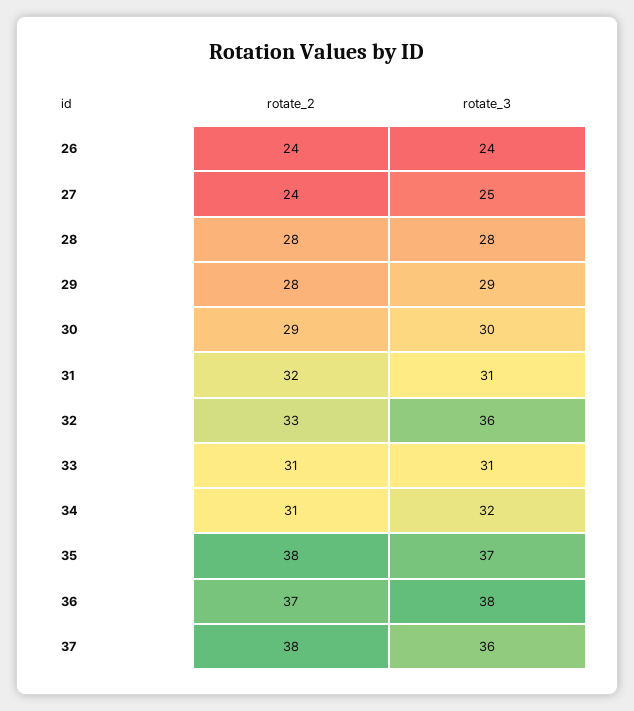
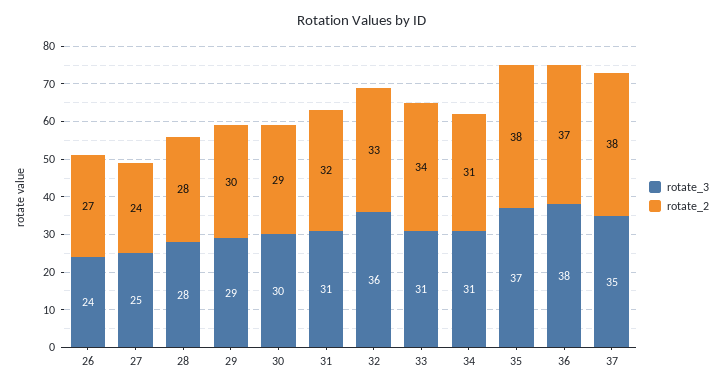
  {
    "rotate_2": {
-     "26": 24,
+     "26": 27,
      "27": 24,
      "28": 28,
-     "29": 28,
+     "29": 30,
      "30": 29,
      "31": 32,
      "32": 33,
-     "33": 31,
+     "33": 34,
      "34": 31,
      "35": 38,
      "36": 37,
      "37": 38
    },
    "rotate_3": {
      "26": 24,
      "27": 25,
      "28": 28,
      "29": 29,
      "30": 30,
      "31": 31,
      "32": 36,
      "33": 31,
-     "34": 32,
+     "34": 31,
      "35": 37,
      "36": 38,
-     "37": 36
+     "37": 35
    }
  }

